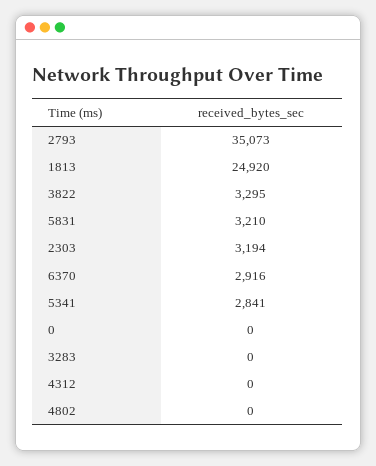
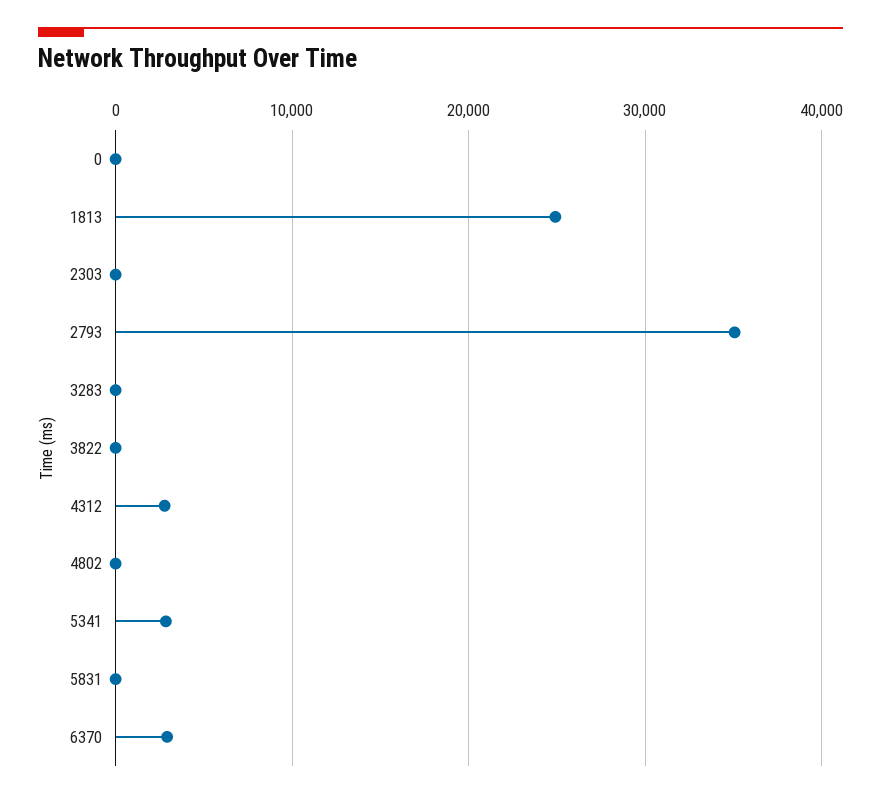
  {
    "2793": 35073,
    "1813": 24920,
-   "3822": 3295,
+   "3822": 0,
-   "5831": 3210,
+   "5831": 0,
-   "2303": 3194,
+   "2303": 0,
    "6370": 2916,
    "5341": 2841,
    "0": 0,
    "3283": 0,
-   "4312": 0,
+   "4312": 3000,
    "4802": 0
  }

